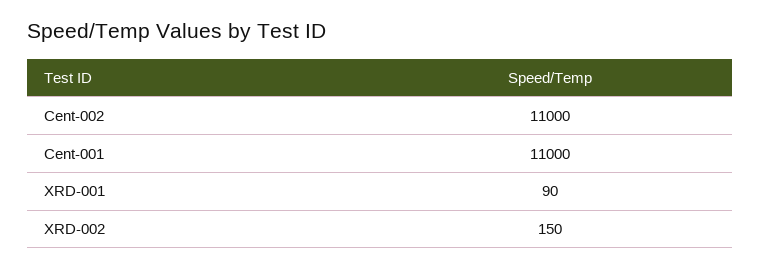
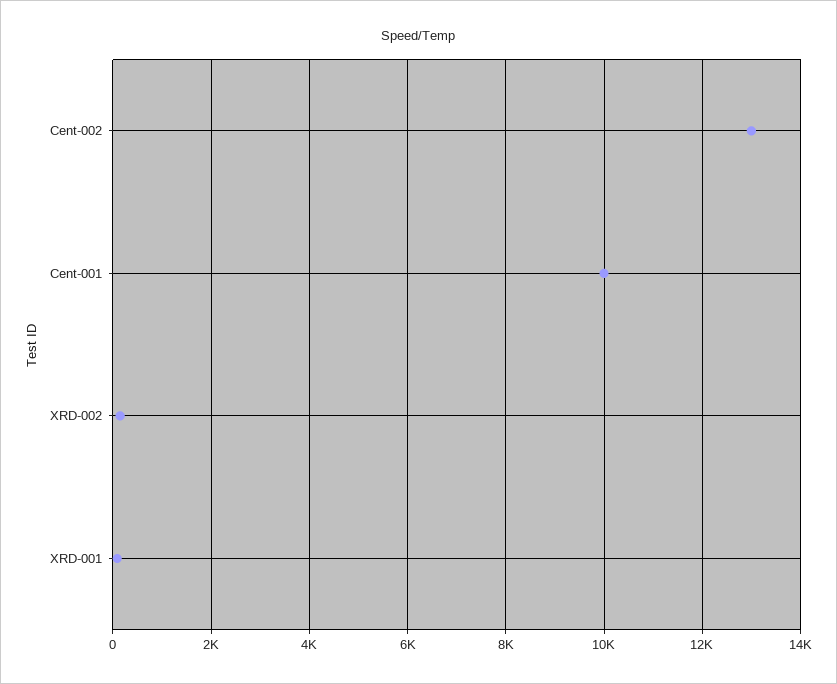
  {
-   "Cent-002": 11000,
+   "Cent-002": 13000,
-   "Cent-001": 11000,
+   "Cent-001": 10000,
    "XRD-001": 90,
    "XRD-002": 150
  }

